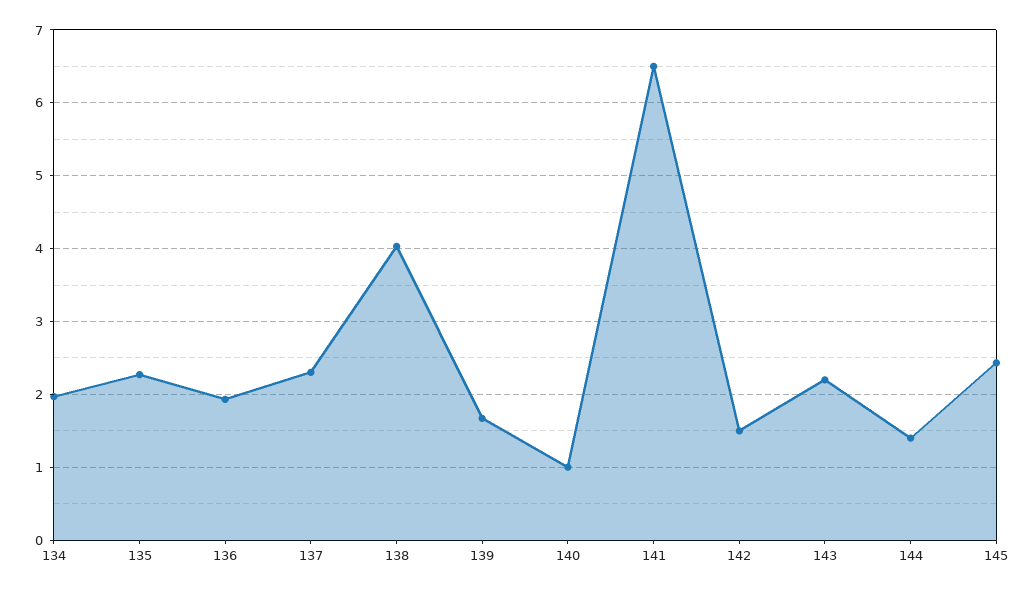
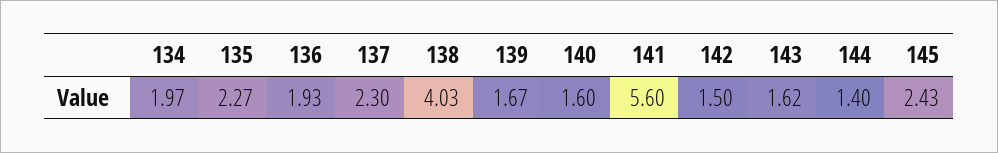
  {
    "134": 1.97,
    "135": 2.27,
    "136": 1.93,
    "137": 2.3,
    "138": 4.03,
    "139": 1.67,
-   "140": 1,
+   "140": 1.6,
-   "141": 6.5,
+   "141": 5.6,
    "142": 1.5,
-   "143": 2.2,
+   "143": 1.62,
    "144": 1.4,
    "145": 2.43
  }

